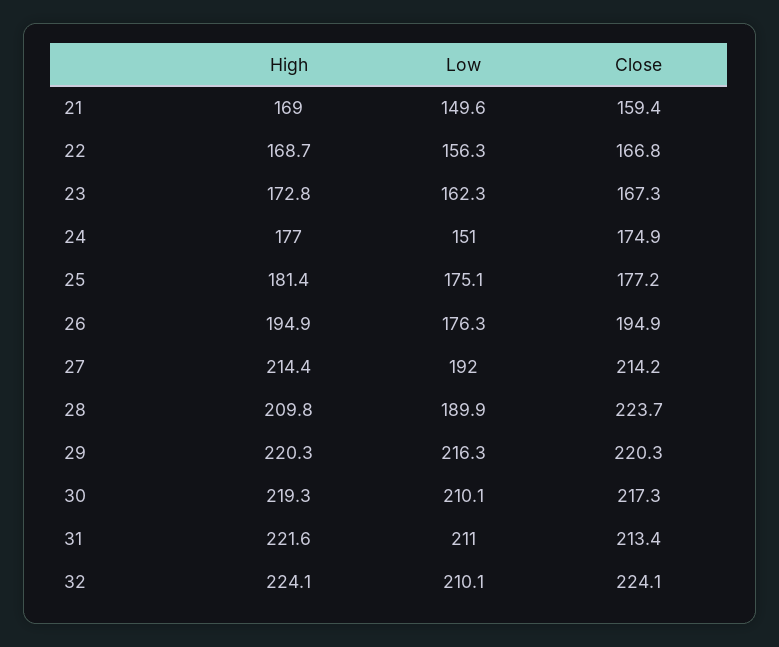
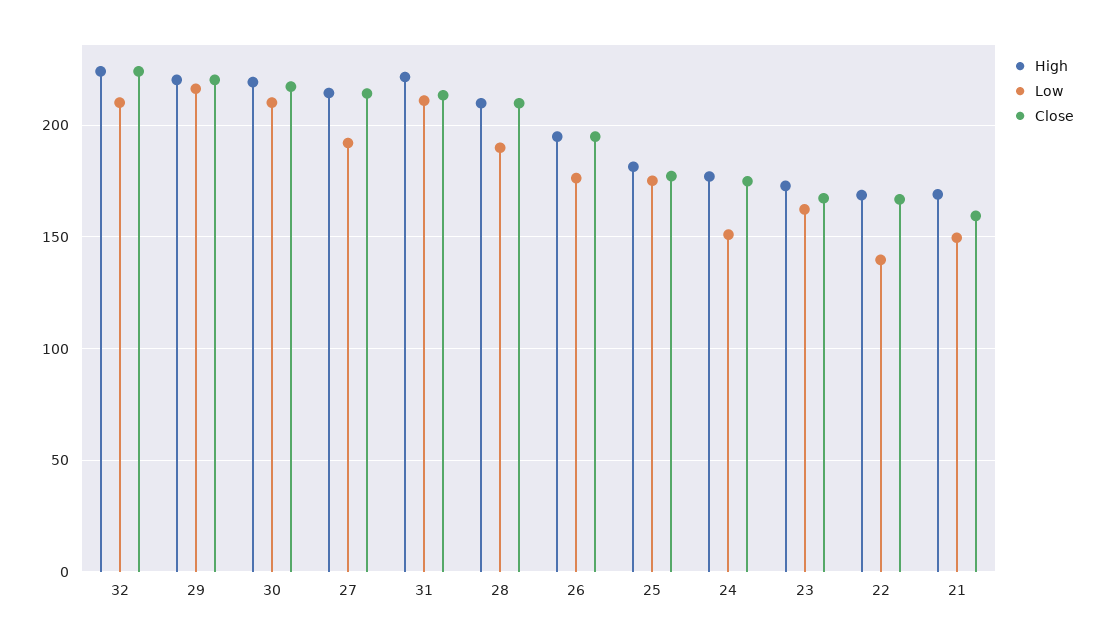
  {
    "High": {
      "21": 169,
      "22": 168.7,
      "23": 172.8,
      "24": 177,
      "25": 181.4,
      "26": 194.9,
      "27": 214.4,
      "28": 209.8,
      "29": 220.3,
      "30": 219.3,
      "31": 221.6,
      "32": 224.1
    },
    "Low": {
      "21": 149.6,
-     "22": 156.3,
+     "22": 140,
      "23": 162.3,
      "24": 151,
      "25": 175.1,
      "26": 176.3,
      "27": 192,
      "28": 189.9,
      "29": 216.3,
      "30": 210.1,
      "31": 211,
      "32": 210.1
    },
    "Close": {
      "21": 159.4,
      "22": 166.8,
      "23": 167.3,
      "24": 174.9,
      "25": 177.2,
      "26": 194.9,
      "27": 214.2,
-     "28": 223.7,
+     "28": 210,
      "29": 220.3,
      "30": 217.3,
      "31": 213.4,
      "32": 224.1
    }
  }

